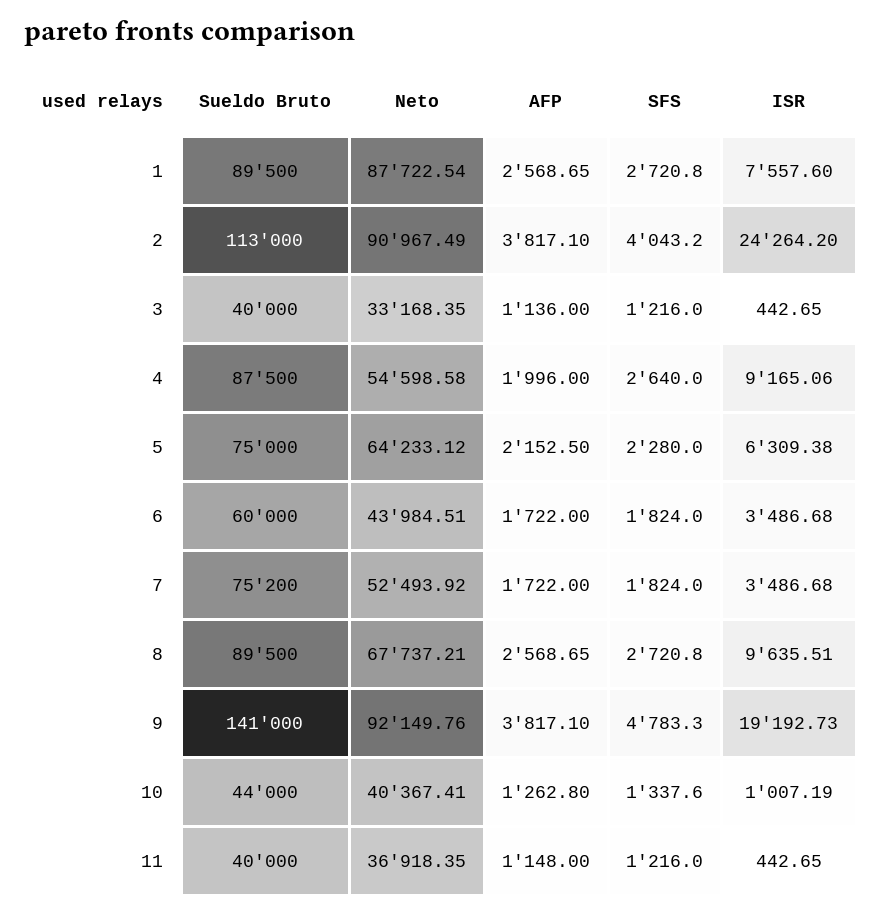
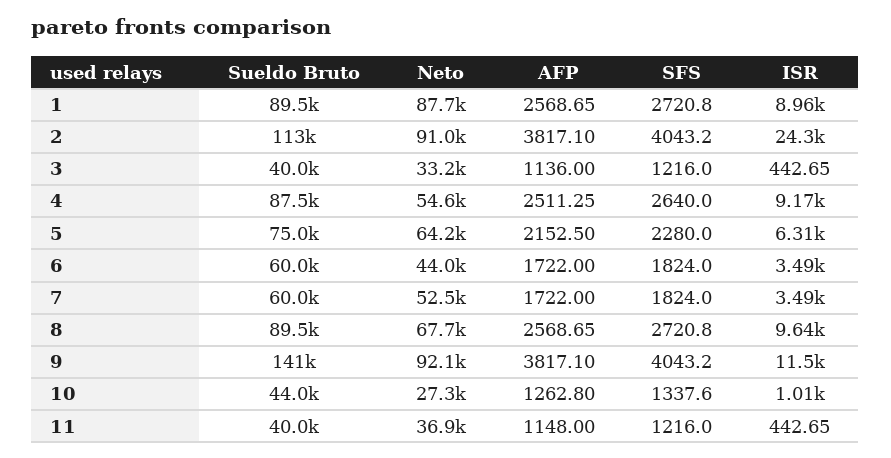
  {
    "Sueldo Bruto": {
      "1": 89500,
      "2": 113000,
      "3": 40000,
      "4": 87500,
      "5": 75000,
      "6": 60000,
-     "7": 75200,
+     "7": 60000,
      "8": 89500,
      "9": 141000,
      "10": 44000,
      "11": 40000
    },
    "Neto": {
      "1": 87722.54,
      "2": 90967.49,
      "3": 33168.35,
      "4": 54598.58,
      "5": 64233.12,
      "6": 43984.51,
      "7": 52493.92,
      "8": 67737.21,
      "9": 92149.76,
-     "10": 40367.41,
+     "10": 27300,
      "11": 36918.35
    },
    "AFP": {
      "1": 2568.65,
      "2": 3817.1,
      "3": 1136,
-     "4": 1996,
+     "4": 2511.25,
      "5": 2152.5,
      "6": 1722,
      "7": 1722,
      "8": 2568.65,
      "9": 3817.1,
      "10": 1262.8,
      "11": 1148
    },
    "SFS": {
      "1": 2720.8,
      "2": 4043.2,
      "3": 1216,
      "4": 2640,
      "5": 2280,
      "6": 1824,
      "7": 1824,
      "8": 2720.8,
-     "9": 4783.3,
+     "9": 4043.2,
      "10": 1337.6,
      "11": 1216
    },
    "ISR": {
-     "1": 7557.6,
+     "1": 8960,
      "2": 24264.2,
      "3": 442.65,
      "4": 9165.06,
      "5": 6309.38,
      "6": 3486.68,
      "7": 3486.68,
      "8": 9635.51,
-     "9": 19192.73,
+     "9": 11500,
      "10": 1007.19,
      "11": 442.65
    }
  }

